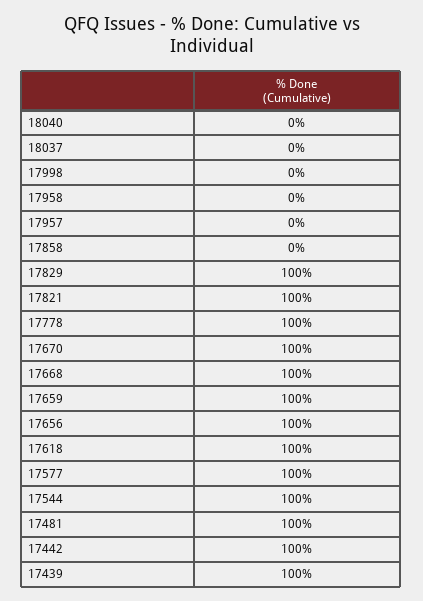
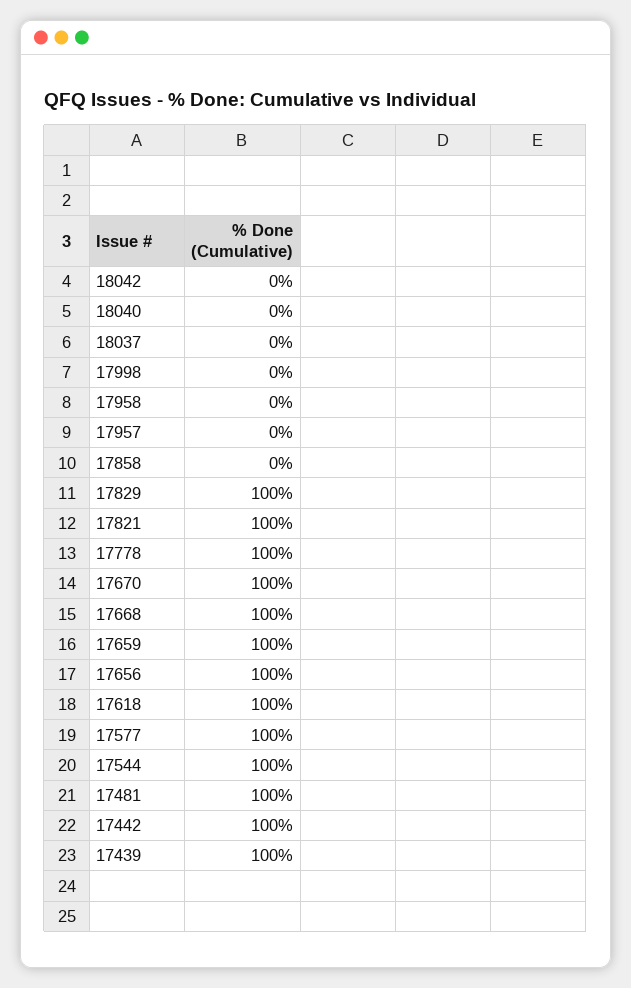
  {
    "18040": 0,
    "18037": 0,
    "17998": 0,
    "17958": 0,
    "17957": 0,
    "17858": 0,
    "17829": 100,
    "17821": 100,
    "17778": 100,
    "17670": 100,
    "17668": 100,
    "17659": 100,
    "17656": 100,
    "17618": 100,
    "17577": 100,
    "17544": 100,
    "17481": 100,
    "17442": 100,
-   "17439": 100
+   "17439": 100,
+   "18042": 0
  }

